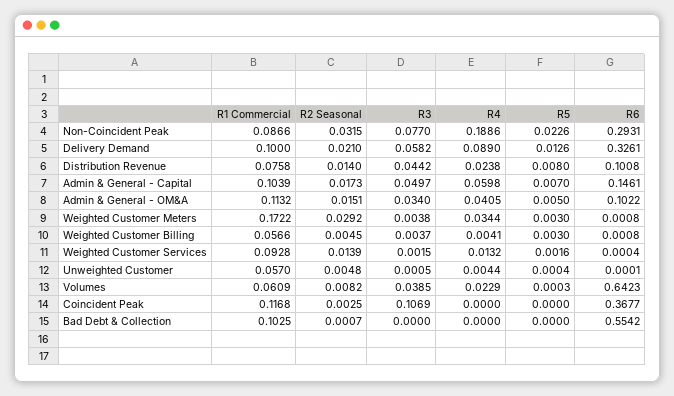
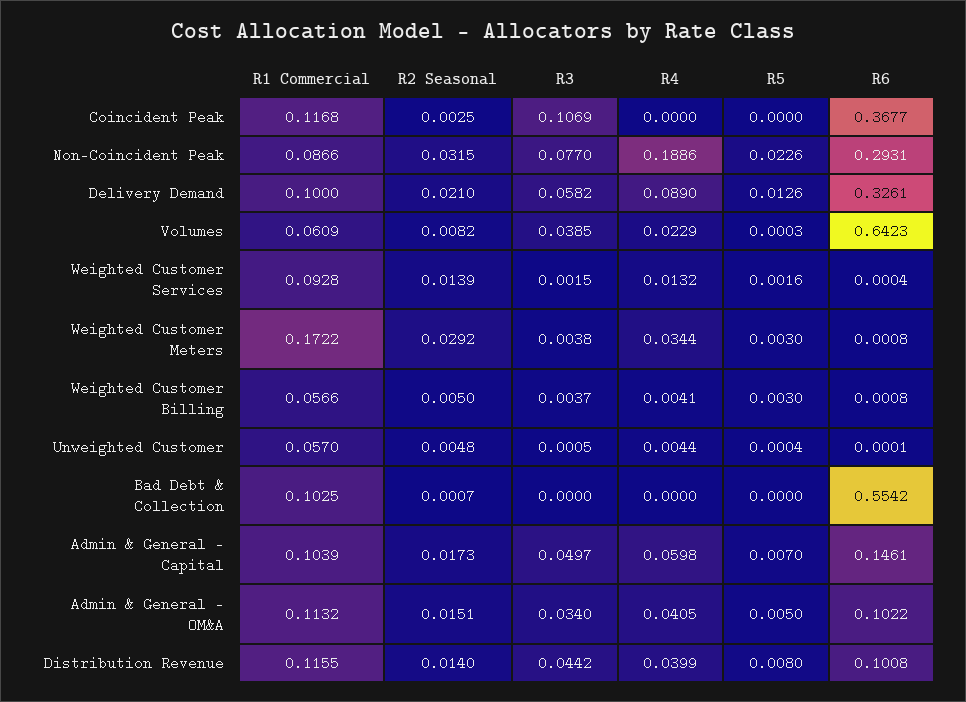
  {
    "R1 Commercial": {
      "Non-Coincident Peak": 0.0866,
      "Delivery Demand": 0.1,
-     "Distribution Revenue": 0.0758,
+     "Distribution Revenue": 0.1155,
      "Admin & General - Capital": 0.1039,
      "Admin & General - OM&A": 0.1132,
      "Weighted Customer Meters": 0.1722,
      "Weighted Customer Billing": 0.0566,
      "Weighted Customer Services": 0.0928,
      "Unweighted Customer": 0.057,
      "Volumes": 0.0609,
      "Coincident Peak": 0.1168,
      "Bad Debt & Collection": 0.1025
    },
    "R2 Seasonal": {
      "Non-Coincident Peak": 0.0315,
      "Delivery Demand": 0.021,
      "Distribution Revenue": 0.014,
      "Admin & General - Capital": 0.0173,
      "Admin & General - OM&A": 0.0151,
      "Weighted Customer Meters": 0.0292,
-     "Weighted Customer Billing": 0.0045,
+     "Weighted Customer Billing": 0.005,
      "Weighted Customer Services": 0.0139,
      "Unweighted Customer": 0.0048,
      "Volumes": 0.0082,
      "Coincident Peak": 0.0025,
      "Bad Debt & Collection": 0.0007
    },
    "R3": {
      "Non-Coincident Peak": 0.077,
      "Delivery Demand": 0.0582,
      "Distribution Revenue": 0.0442,
      "Admin & General - Capital": 0.0497,
      "Admin & General - OM&A": 0.034,
      "Weighted Customer Meters": 0.0038,
      "Weighted Customer Billing": 0.0037,
      "Weighted Customer Services": 0.0015,
      "Unweighted Customer": 0.0005,
      "Volumes": 0.0385,
      "Coincident Peak": 0.1069,
      "Bad Debt & Collection": 0
    },
    "R4": {
      "Non-Coincident Peak": 0.1886,
      "Delivery Demand": 0.089,
-     "Distribution Revenue": 0.0238,
+     "Distribution Revenue": 0.0399,
      "Admin & General - Capital": 0.0598,
      "Admin & General - OM&A": 0.0405,
      "Weighted Customer Meters": 0.0344,
      "Weighted Customer Billing": 0.0041,
      "Weighted Customer Services": 0.0132,
      "Unweighted Customer": 0.0044,
      "Volumes": 0.0229,
      "Coincident Peak": 0,
      "Bad Debt & Collection": 0
    },
    "R5": {
      "Non-Coincident Peak": 0.0226,
      "Delivery Demand": 0.0126,
      "Distribution Revenue": 0.008,
      "Admin & General - Capital": 0.007,
      "Admin & General - OM&A": 0.005,
      "Weighted Customer Meters": 0.003,
      "Weighted Customer Billing": 0.003,
      "Weighted Customer Services": 0.0016,
      "Unweighted Customer": 0.0004,
      "Volumes": 0.0003,
      "Coincident Peak": 0,
      "Bad Debt & Collection": 0
    },
    "R6": {
      "Non-Coincident Peak": 0.2931,
      "Delivery Demand": 0.3261,
      "Distribution Revenue": 0.1008,
      "Admin & General - Capital": 0.1461,
      "Admin & General - OM&A": 0.1022,
      "Weighted Customer Meters": 0.0008,
      "Weighted Customer Billing": 0.0008,
      "Weighted Customer Services": 0.0004,
      "Unweighted Customer": 0.0001,
      "Volumes": 0.6423,
      "Coincident Peak": 0.3677,
      "Bad Debt & Collection": 0.5542
    }
  }

